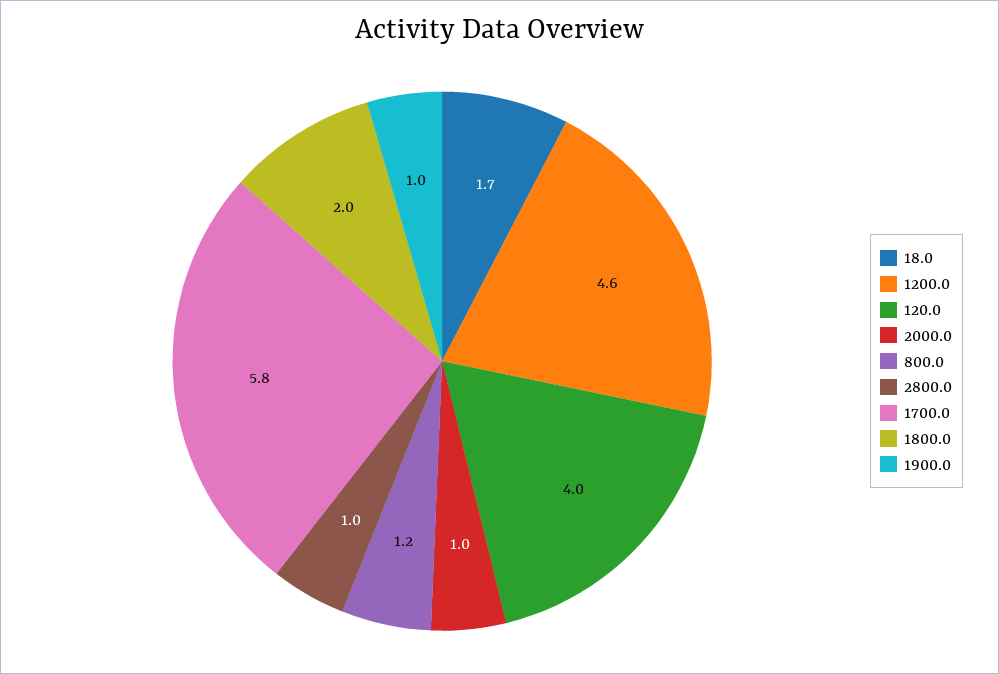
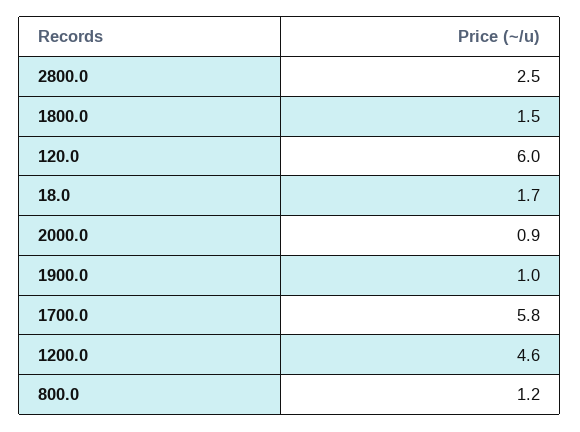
  {
    "18.0": 1.7,
    "1200.0": 4.6,
-   "120.0": 4,
+   "120.0": 6,
-   "2000.0": 1,
+   "2000.0": 0.9,
    "800.0": 1.2,
-   "2800.0": 1,
+   "2800.0": 2.5,
    "1700.0": 5.8,
-   "1800.0": 2,
+   "1800.0": 1.5,
    "1900.0": 1
  }

